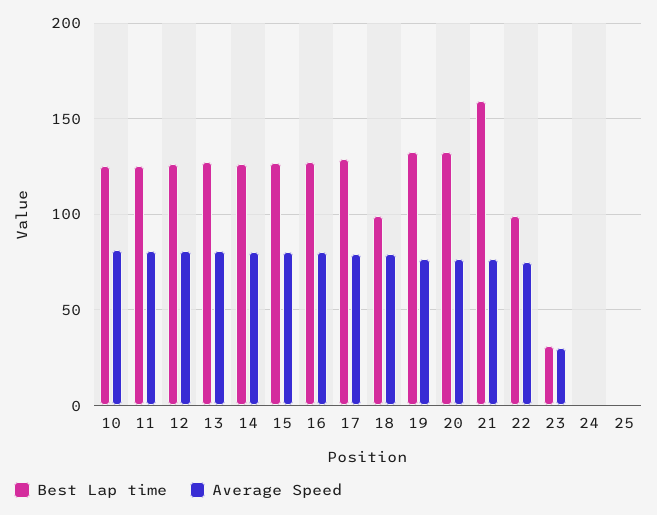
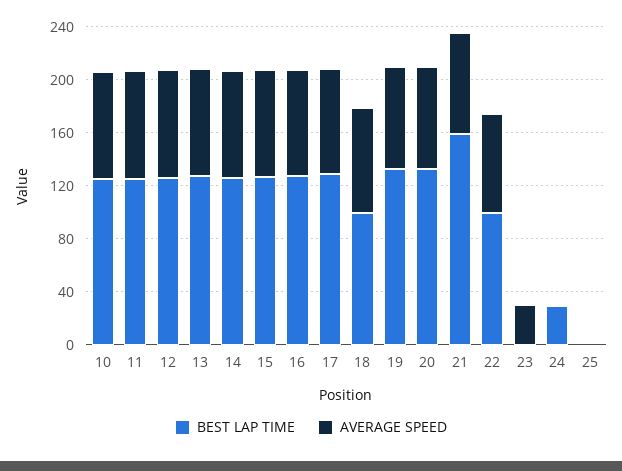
  {
    "Best Lap time": {
      "10": 125,
      "11": 125,
      "12": 125,
      "13": 125,
      "14": 125,
      "15": 125,
      "16": 125,
      "17": 130,
      "18": 100,
      "19": 135,
      "20": 135,
      "21": 160,
      "22": 100,
-     "23": 30,
+     "23": 0,
-     "24": 0,
+     "24": 30,
      "25": 0
    },
    "Average Speed": {
      "10": 80,
      "11": 80,
      "12": 80,
      "13": 80,
      "14": 80,
      "15": 80,
      "16": 80,
      "17": 80,
      "18": 80,
      "19": 75,
      "20": 75,
      "21": 75,
      "22": 75,
      "23": 30,
      "24": 0,
      "25": 0
    }
  }

